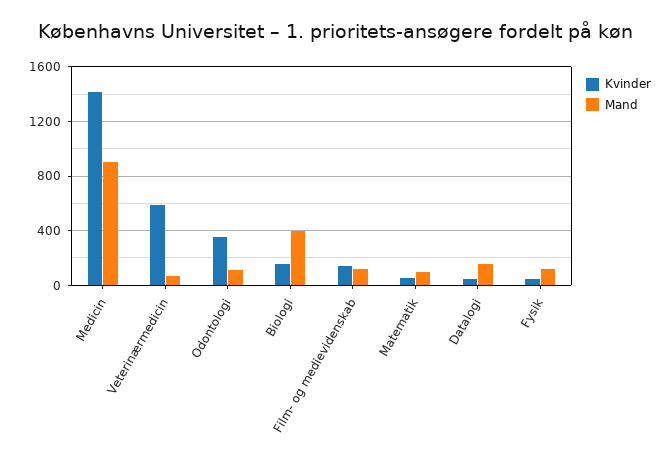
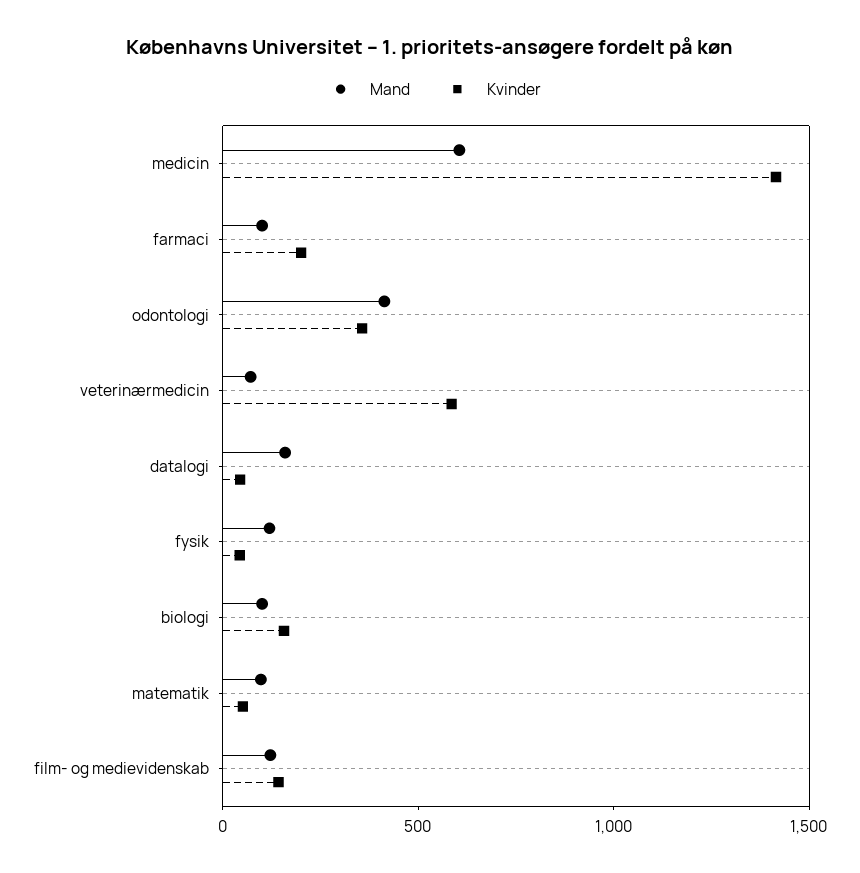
  {
    "Kvinder": {
      "Medicin": 1400,
      "Veterinærmedicin": 600,
      "Odontologi": 350,
      "Biologi": 150,
      "Film- og medievidenskab": 150,
      "Matematik": 50,
      "Datalogi": 50,
-     "Fysik": 50
+     "Fysik": 50,
+     "farmaci": 200
    },
    "Mand": {
-     "Medicin": 900,
+     "Medicin": 600,
      "Veterinærmedicin": 50,
-     "Odontologi": 100,
+     "Odontologi": 400,
-     "Biologi": 400,
+     "Biologi": 100,
      "Film- og medievidenskab": 100,
      "Matematik": 100,
      "Datalogi": 150,
-     "Fysik": 100
+     "Fysik": 100,
+     "farmaci": 100
    }
  }

